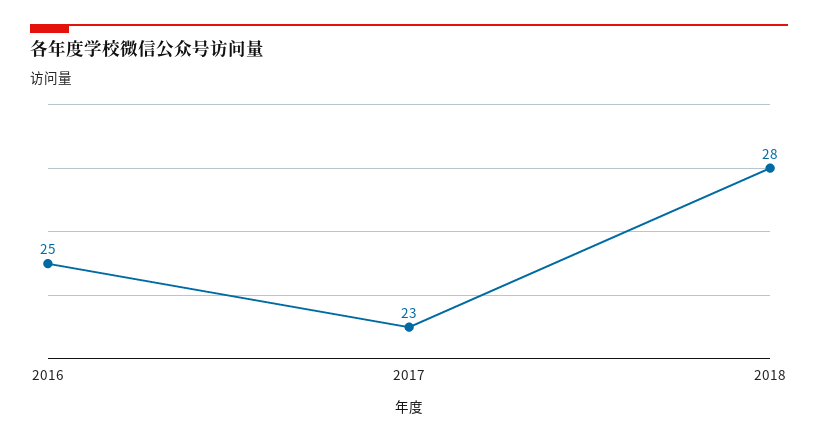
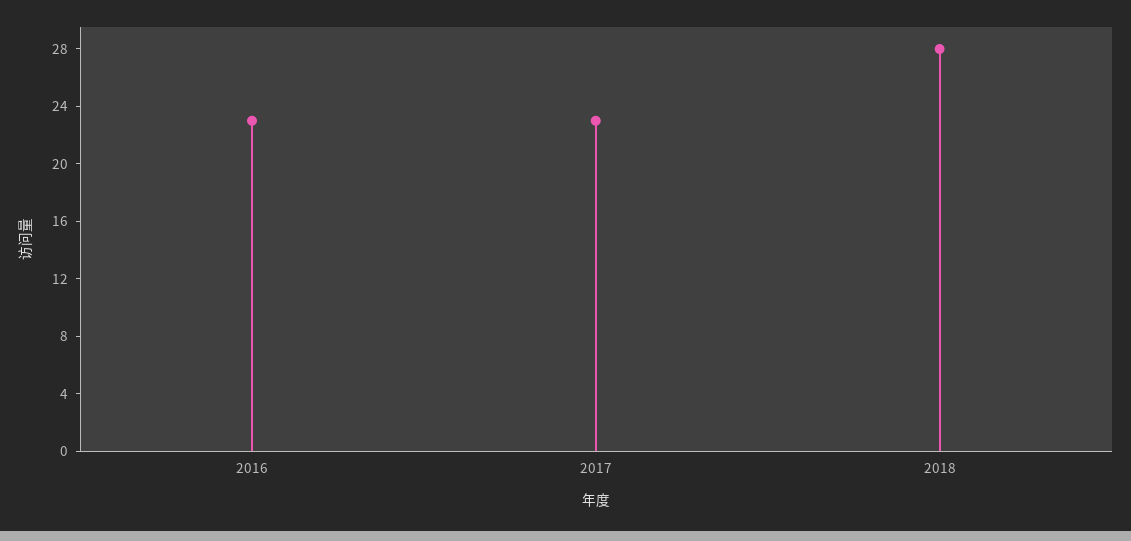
  {
-   "2016": 25,
+   "2016": 23,
    "2017": 23,
    "2018": 28
  }

